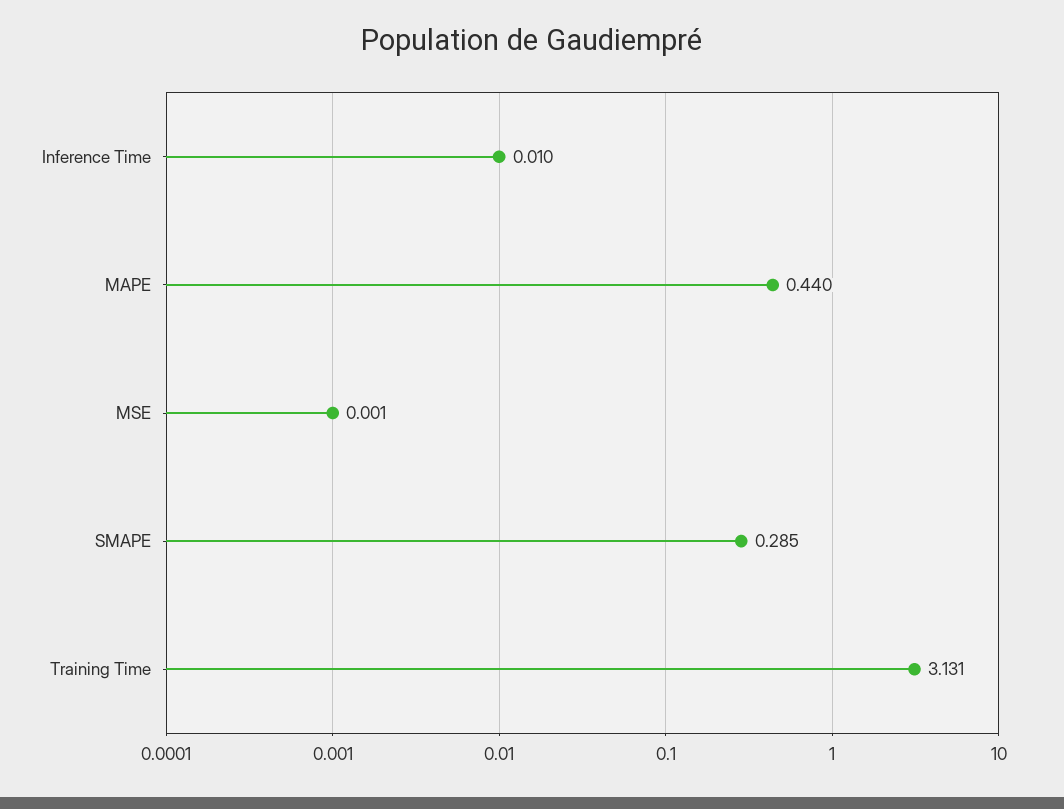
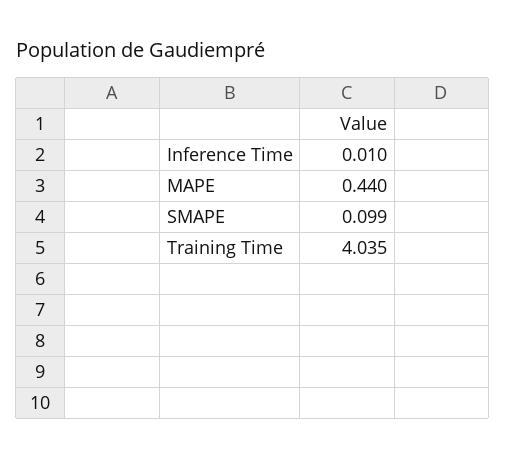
  {
    "Inference Time": 0.01,
    "MAPE": 0.44,
-   "MSE": 0.001,
-   "SMAPE": 0.285,
+   "SMAPE": 0.099,
-   "Training Time": 3.131
+   "Training Time": 4.035
  }

